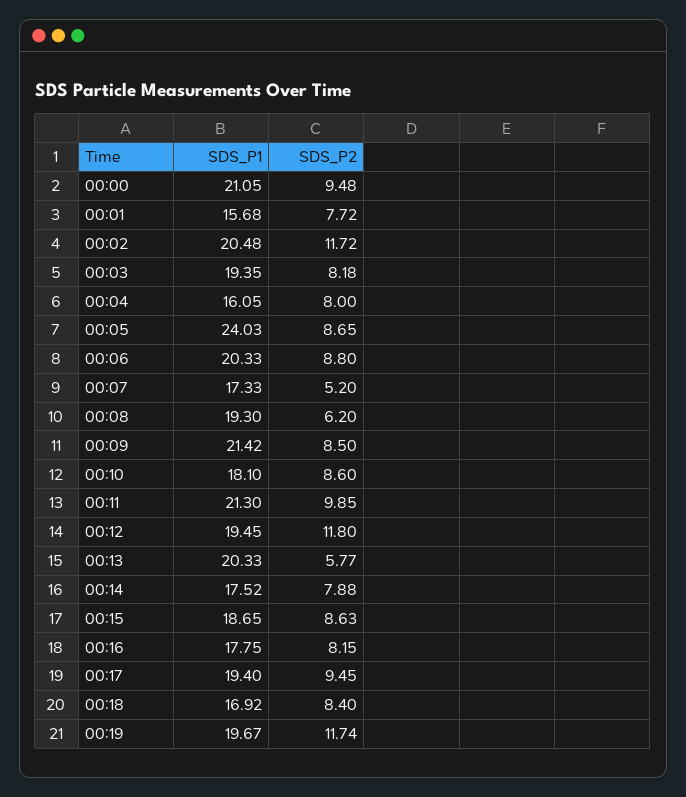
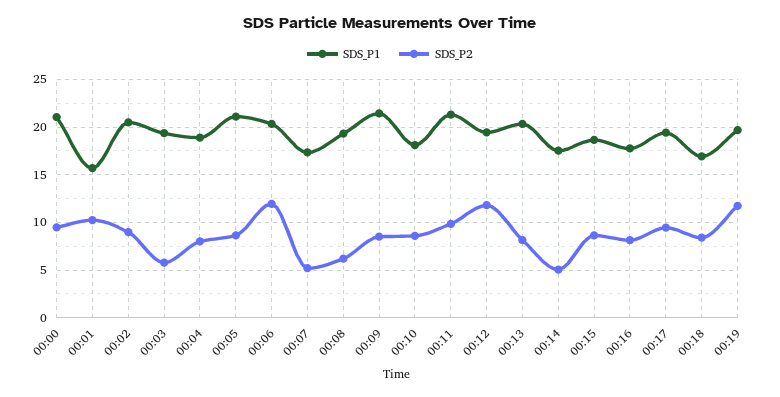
  {
    "SDS_P1": {
      "00:00": 21.05,
      "00:01": 15.68,
      "00:02": 20.48,
      "00:03": 19.35,
-     "00:04": 16.05,
+     "00:04": 19,
-     "00:05": 24.03,
+     "00:05": 21,
      "00:06": 20.33,
      "00:07": 17.33,
      "00:08": 19.3,
      "00:09": 21.42,
      "00:10": 18.1,
      "00:11": 21.3,
      "00:12": 19.45,
      "00:13": 20.33,
      "00:14": 17.52,
      "00:15": 18.65,
      "00:16": 17.75,
      "00:17": 19.4,
      "00:18": 16.92,
      "00:19": 19.67
    },
    "SDS_P2": {
      "00:00": 9.48,
-     "00:01": 7.72,
+     "00:01": 10,
-     "00:02": 11.72,
+     "00:02": 9,
-     "00:03": 8.18,
+     "00:03": 6,
      "00:04": 8,
      "00:05": 8.65,
-     "00:06": 8.8,
+     "00:06": 12,
      "00:07": 5.2,
      "00:08": 6.2,
      "00:09": 8.5,
      "00:10": 8.6,
      "00:11": 9.85,
      "00:12": 11.8,
-     "00:13": 5.77,
+     "00:13": 8,
-     "00:14": 7.88,
+     "00:14": 5,
      "00:15": 8.63,
      "00:16": 8.15,
      "00:17": 9.45,
      "00:18": 8.4,
      "00:19": 11.74
    }
  }

